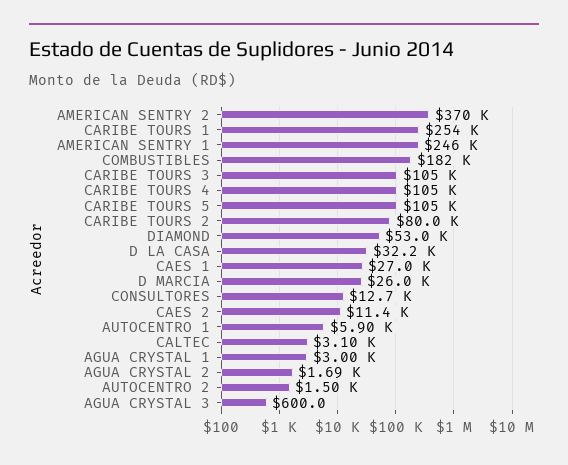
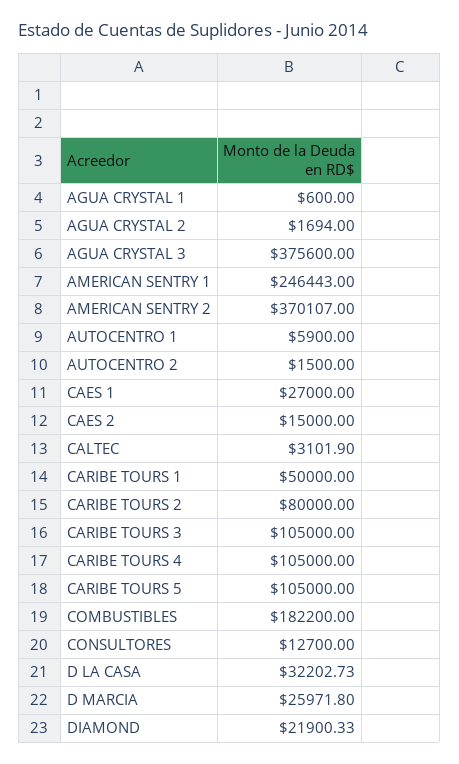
  {
    "AMERICAN SENTRY 2": 370107,
-   "CARIBE TOURS 1": 254000,
+   "CARIBE TOURS 1": 50000,
    "AMERICAN SENTRY 1": 246443,
    "COMBUSTIBLES": 182200,
    "CARIBE TOURS 3": 105000,
    "CARIBE TOURS 4": 105000,
    "CARIBE TOURS 5": 105000,
    "CARIBE TOURS 2": 80000,
-   "DIAMOND": 53000,
+   "DIAMOND": 21900.33,
    "D LA CASA": 32202.73,
    "CAES 1": 27000,
    "D MARCIA": 25971.8,
    "CONSULTORES": 12700,
-   "CAES 2": 11400,
+   "CAES 2": 15000,
    "AUTOCENTRO 1": 5900,
    "CALTEC": 3101.9,
-   "AGUA CRYSTAL 1": 3000,
+   "AGUA CRYSTAL 1": 600,
    "AGUA CRYSTAL 2": 1694,
    "AUTOCENTRO 2": 1500,
-   "AGUA CRYSTAL 3": 600
+   "AGUA CRYSTAL 3": 375600
  }

